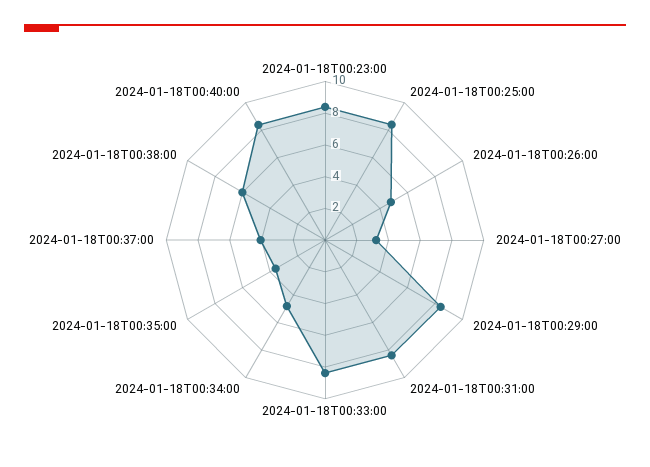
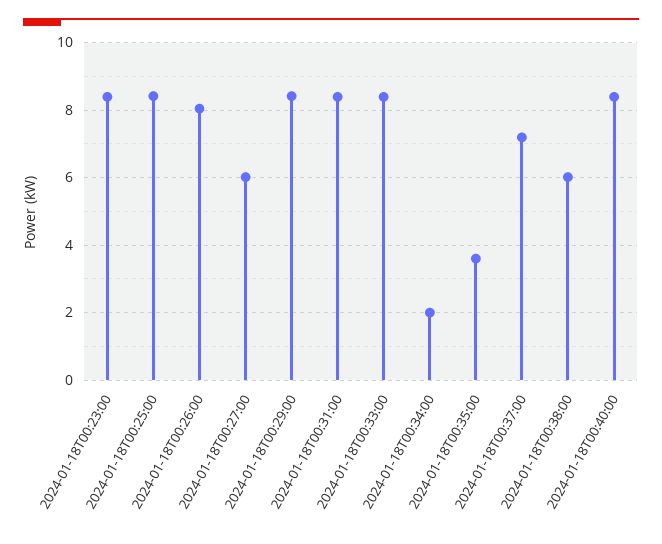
  {
    "2024-01-18T00:23:00": 8.4,
    "2024-01-18T00:25:00": 8.4,
-   "2024-01-18T00:26:00": 5,
+   "2024-01-18T00:26:00": 8,
-   "2024-01-18T00:27:00": 3,
+   "2024-01-18T00:27:00": 6,
    "2024-01-18T00:29:00": 8.4,
    "2024-01-18T00:31:00": 8.4,
    "2024-01-18T00:33:00": 8.4,
-   "2024-01-18T00:34:00": 5,
+   "2024-01-18T00:34:00": 2,
    "2024-01-18T00:35:00": 3.6,
-   "2024-01-18T00:37:00": 4,
+   "2024-01-18T00:37:00": 7.2,
    "2024-01-18T00:38:00": 6,
    "2024-01-18T00:40:00": 8.4
  }

